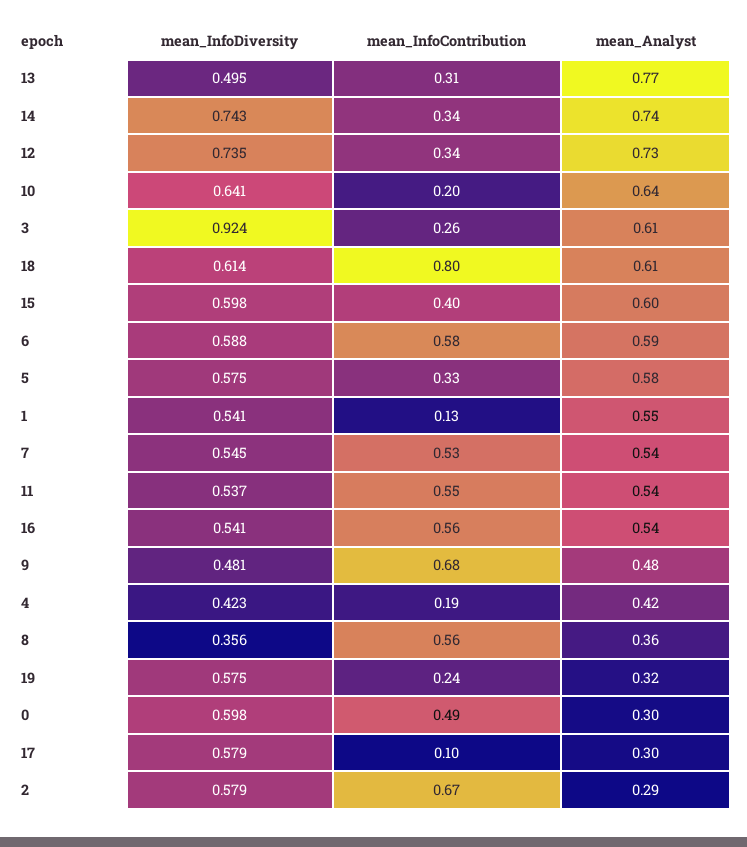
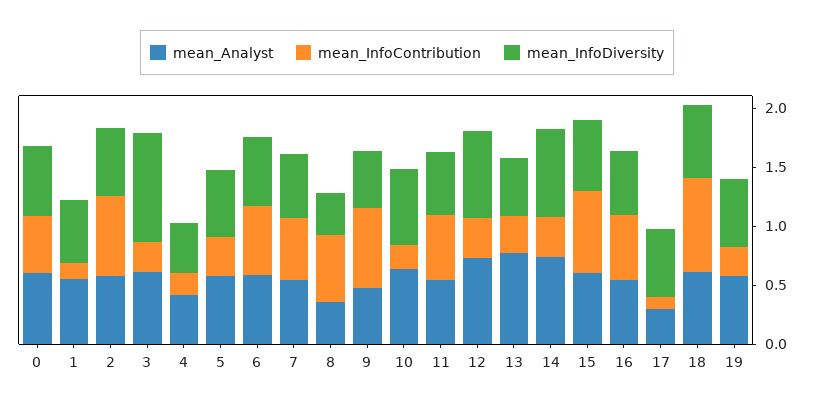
  {
    "mean_InfoDiversity": {
      "13": 0.495,
      "14": 0.743,
      "12": 0.735,
      "10": 0.641,
      "3": 0.924,
      "18": 0.614,
      "15": 0.598,
      "6": 0.588,
      "5": 0.575,
      "1": 0.541,
      "7": 0.545,
      "11": 0.537,
      "16": 0.541,
      "9": 0.481,
      "4": 0.423,
      "8": 0.356,
      "19": 0.575,
      "0": 0.598,
      "17": 0.579,
      "2": 0.579
    },
    "mean_InfoContribution": {
      "13": 0.31,
      "14": 0.34,
      "12": 0.34,
      "10": 0.2,
      "3": 0.26,
      "18": 0.8,
-     "15": 0.4,
+     "15": 0.7,
      "6": 0.58,
      "5": 0.33,
      "1": 0.13,
      "7": 0.53,
      "11": 0.55,
      "16": 0.56,
      "9": 0.68,
      "4": 0.19,
      "8": 0.56,
      "19": 0.24,
      "0": 0.49,
      "17": 0.1,
      "2": 0.67
    },
    "mean_Analyst": {
      "13": 0.77,
      "14": 0.74,
      "12": 0.73,
      "10": 0.64,
      "3": 0.61,
      "18": 0.61,
      "15": 0.6,
      "6": 0.59,
      "5": 0.58,
      "1": 0.55,
      "7": 0.54,
      "11": 0.54,
      "16": 0.54,
      "9": 0.48,
      "4": 0.42,
      "8": 0.36,
-     "19": 0.32,
+     "19": 0.6,
-     "0": 0.3,
+     "0": 0.6,
      "17": 0.3,
-     "2": 0.29
+     "2": 0.6
    }
  }

